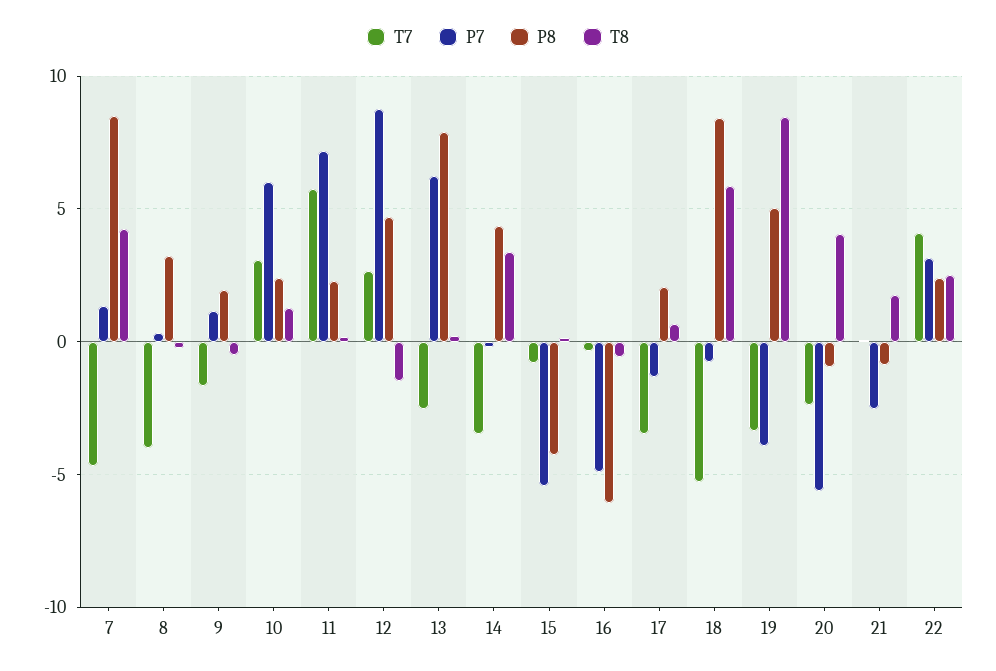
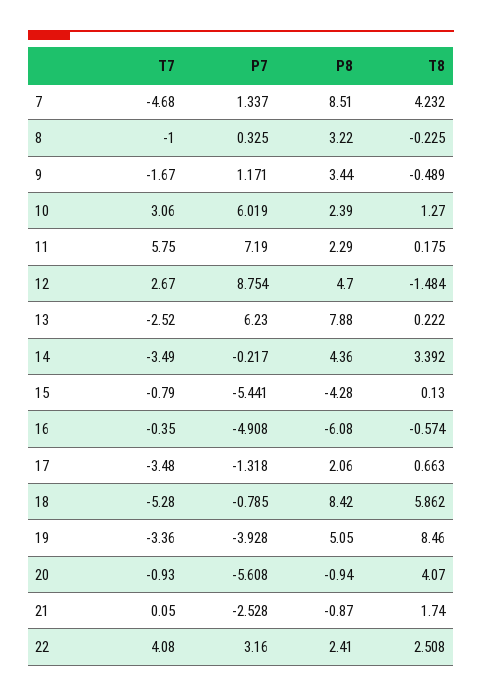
  {
    "T7": {
      "7": -4.68,
-     "8": -4,
+     "8": -1,
      "9": -1.67,
      "10": 3.06,
      "11": 5.75,
      "12": 2.67,
      "13": -2.52,
      "14": -3.49,
      "15": -0.79,
      "16": -0.35,
      "17": -3.48,
      "18": -5.28,
      "19": -3.36,
-     "20": -2.5,
+     "20": -0.93,
      "21": 0.05,
      "22": 4.08
    },
    "P7": {
      "7": 1.337,
      "8": 0.325,
      "9": 1.171,
      "10": 6.019,
      "11": 7.19,
      "12": 8.754,
      "13": 6.23,
      "14": -0.217,
      "15": -5.441,
      "16": -4.908,
      "17": -1.318,
      "18": -0.785,
      "19": -3.928,
      "20": -5.608,
      "21": -2.528,
      "22": 3.16
    },
    "P8": {
      "7": 8.51,
      "8": 3.22,
-     "9": 2,
+     "9": 3.44,
      "10": 2.39,
      "11": 2.29,
      "12": 4.7,
      "13": 7.88,
      "14": 4.36,
      "15": -4.28,
      "16": -6.08,
      "17": 2.06,
      "18": 8.42,
      "19": 5.05,
      "20": -0.94,
      "21": -0.87,
      "22": 2.41
    },
    "T8": {
      "7": 4.232,
      "8": -0.225,
      "9": -0.489,
      "10": 1.27,
      "11": 0.175,
      "12": -1.484,
      "13": 0.222,
      "14": 3.392,
      "15": 0.13,
      "16": -0.574,
      "17": 0.663,
      "18": 5.862,
      "19": 8.46,
      "20": 4.07,
      "21": 1.74,
      "22": 2.508
    }
  }

